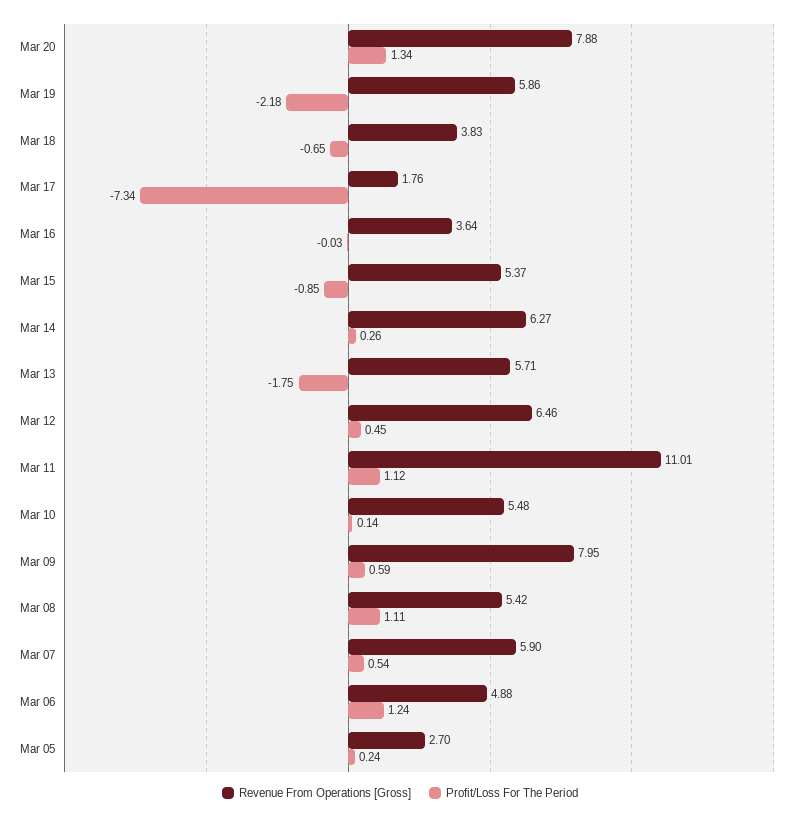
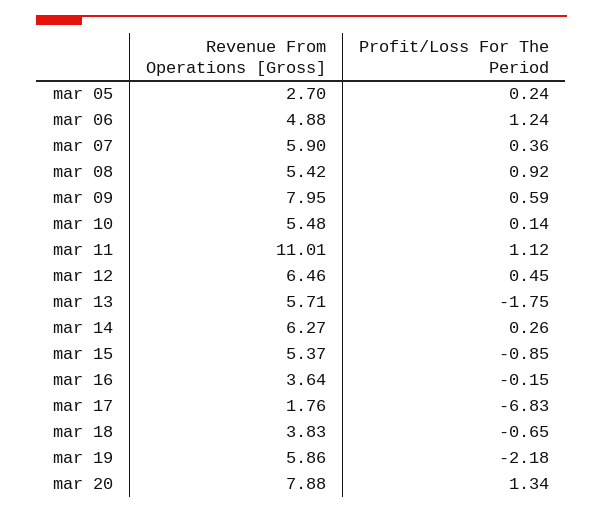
  {
    "Revenue From Operations [Gross]": {
      "Mar 20": 7.88,
      "Mar 19": 5.86,
      "Mar 18": 3.83,
      "Mar 17": 1.76,
      "Mar 16": 3.64,
      "Mar 15": 5.37,
      "Mar 14": 6.27,
      "Mar 13": 5.71,
      "Mar 12": 6.46,
      "Mar 11": 11.01,
      "Mar 10": 5.48,
      "Mar 09": 7.95,
      "Mar 08": 5.42,
      "Mar 07": 5.9,
      "Mar 06": 4.88,
      "Mar 05": 2.7
    },
    "Profit/Loss For The Period": {
      "Mar 20": 1.34,
      "Mar 19": -2.18,
      "Mar 18": -0.65,
-     "Mar 17": -7.34,
+     "Mar 17": -6.83,
-     "Mar 16": -0.03,
+     "Mar 16": -0.15,
      "Mar 15": -0.85,
      "Mar 14": 0.26,
      "Mar 13": -1.75,
      "Mar 12": 0.45,
      "Mar 11": 1.12,
      "Mar 10": 0.14,
      "Mar 09": 0.59,
-     "Mar 08": 1.11,
+     "Mar 08": 0.92,
-     "Mar 07": 0.54,
+     "Mar 07": 0.36,
      "Mar 06": 1.24,
      "Mar 05": 0.24
    }
  }

